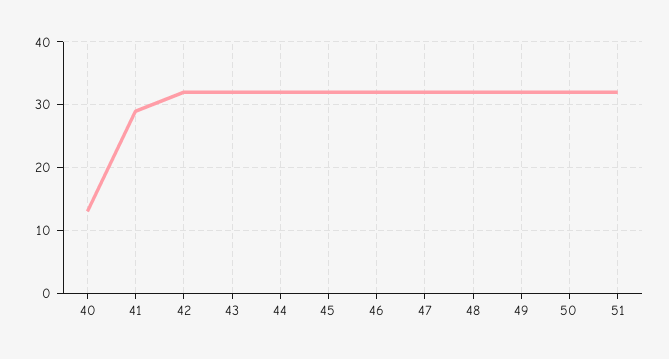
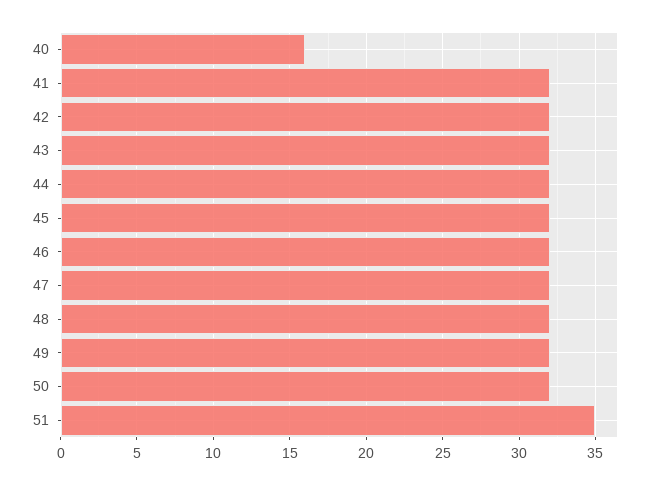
  {
-   "40": 13,
+   "40": 16,
-   "41": 29,
+   "41": 32,
    "42": 32,
    "43": 32,
    "44": 32,
    "45": 32,
    "46": 32,
    "47": 32,
    "48": 32,
    "49": 32,
    "50": 32,
-   "51": 32
+   "51": 35
  }

